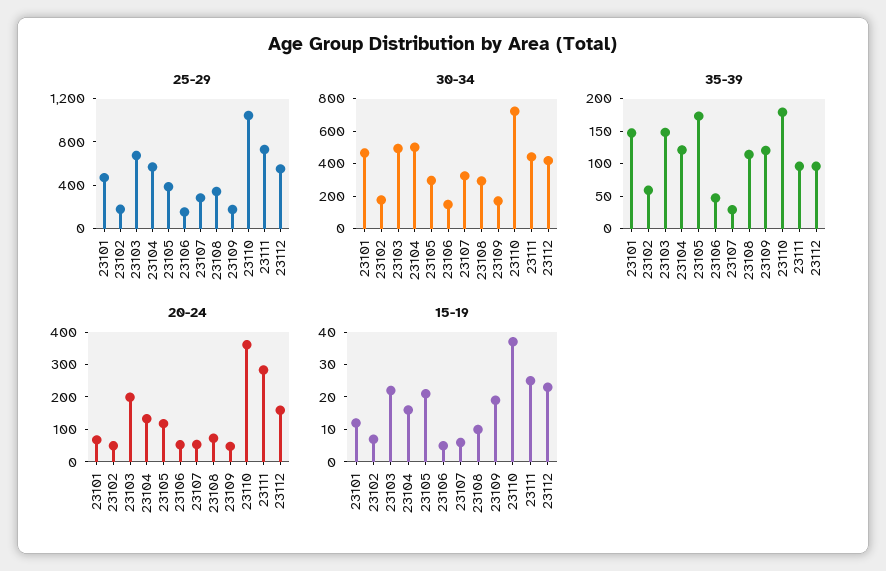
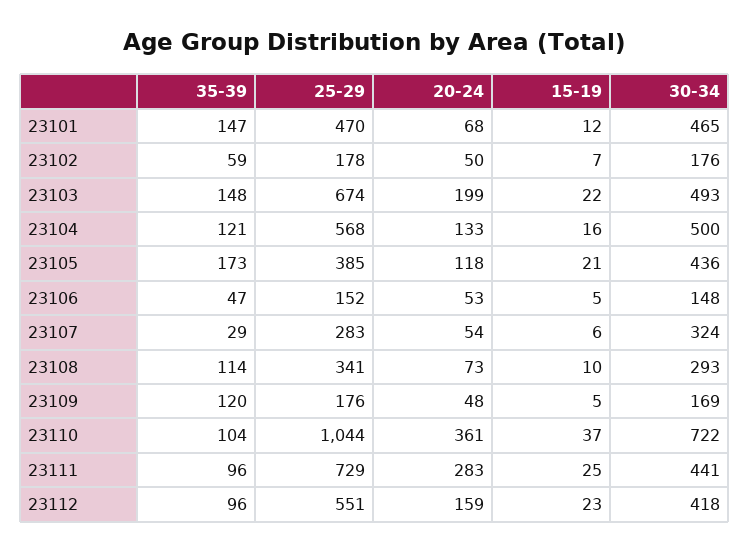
  {
    "25-29": {
      "23101": 470,
      "23102": 178,
      "23103": 674,
      "23104": 568,
      "23105": 385,
      "23106": 152,
      "23107": 283,
      "23108": 341,
      "23109": 176,
      "23110": 1044,
      "23111": 729,
      "23112": 551
    },
    "30-34": {
      "23101": 465,
      "23102": 176,
      "23103": 493,
      "23104": 500,
-     "23105": 300,
+     "23105": 436,
      "23106": 148,
      "23107": 324,
      "23108": 293,
      "23109": 169,
      "23110": 722,
      "23111": 441,
      "23112": 418
    },
    "35-39": {
      "23101": 147,
      "23102": 59,
      "23103": 148,
      "23104": 121,
      "23105": 173,
      "23106": 47,
      "23107": 29,
      "23108": 114,
      "23109": 120,
-     "23110": 175,
+     "23110": 104,
      "23111": 96,
      "23112": 96
    },
    "20-24": {
      "23101": 68,
      "23102": 50,
      "23103": 199,
      "23104": 133,
      "23105": 118,
      "23106": 53,
      "23107": 54,
      "23108": 73,
      "23109": 48,
      "23110": 361,
      "23111": 283,
      "23112": 159
    },
    "15-19": {
      "23101": 12,
      "23102": 7,
      "23103": 22,
      "23104": 16,
      "23105": 21,
      "23106": 5,
      "23107": 6,
      "23108": 10,
-     "23109": 20,
+     "23109": 5,
      "23110": 37,
      "23111": 25,
      "23112": 23
    }
  }

